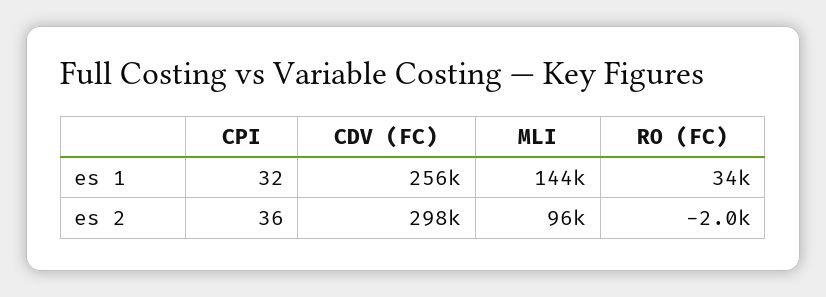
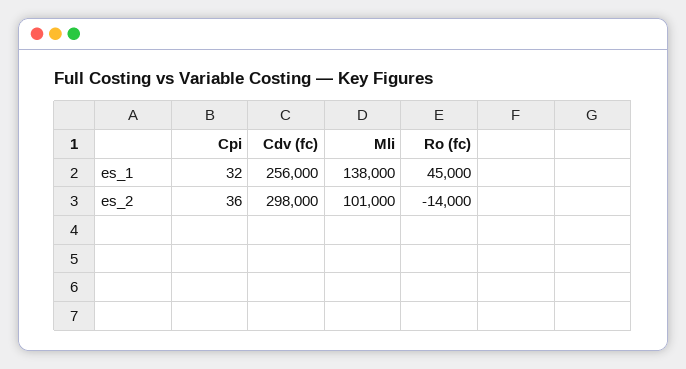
  {
    "CPI": {
      "es 1": 32,
      "es 2": 36
    },
    "CDV (FC)": {
      "es 1": 256000,
      "es 2": 298000
    },
    "MLI": {
-     "es 1": 144000,
+     "es 1": 138000,
-     "es 2": 96000
+     "es 2": 101000
    },
    "RO (FC)": {
-     "es 1": 34000,
+     "es 1": 45000,
-     "es 2": -2000
+     "es 2": -14000
    }
  }

